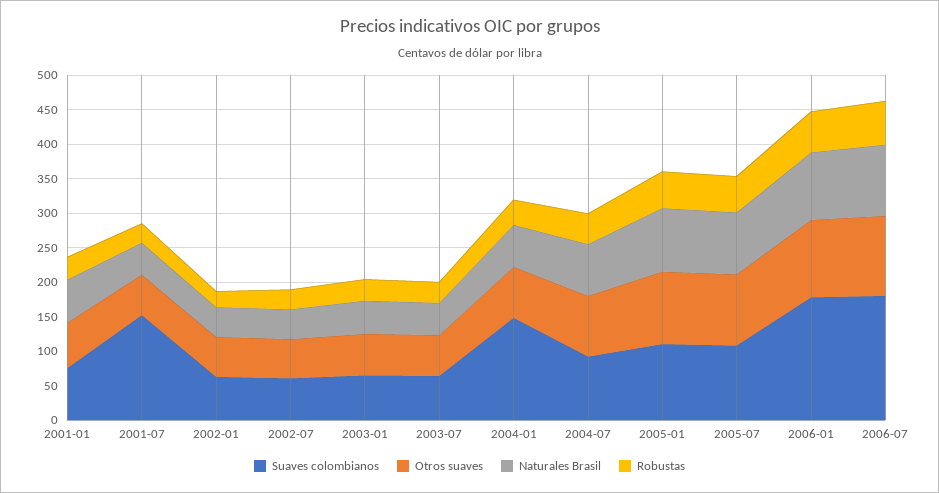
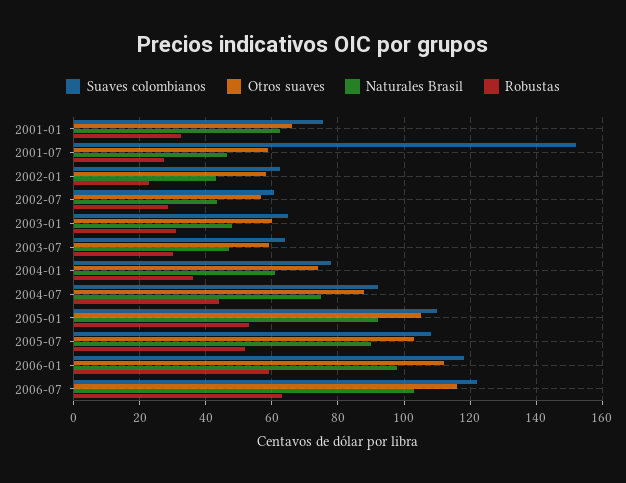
  {
    "Suaves colombianos": {
      "2001-01": 76,
      "2001-07": 152,
      "2002-01": 62,
      "2002-07": 60,
      "2003-01": 66,
      "2003-07": 64,
-     "2004-01": 150,
+     "2004-01": 78,
      "2004-07": 92,
      "2005-01": 110,
      "2005-07": 108,
-     "2006-01": 175,
+     "2006-01": 118,
-     "2006-07": 175
+     "2006-07": 122
    },
    "Otros suaves": {
      "2001-01": 66,
      "2001-07": 58,
      "2002-01": 58,
      "2002-07": 56,
      "2003-01": 60,
      "2003-07": 60,
      "2004-01": 74,
      "2004-07": 88,
      "2005-01": 106,
      "2005-07": 104,
      "2006-01": 112,
      "2006-07": 116
    },
    "Naturales Brasil": {
      "2001-01": 62,
      "2001-07": 46,
      "2002-01": 44,
      "2002-07": 44,
      "2003-01": 48,
      "2003-07": 48,
      "2004-01": 62,
      "2004-07": 76,
      "2005-01": 92,
      "2005-07": 90,
      "2006-01": 98,
      "2006-07": 104
    },
    "Robustas": {
      "2001-01": 32,
      "2001-07": 28,
      "2002-01": 22,
      "2002-07": 28,
      "2003-01": 32,
      "2003-07": 30,
      "2004-01": 36,
      "2004-07": 44,
      "2005-01": 54,
      "2005-07": 52,
      "2006-01": 60,
      "2006-07": 64
    }
  }

